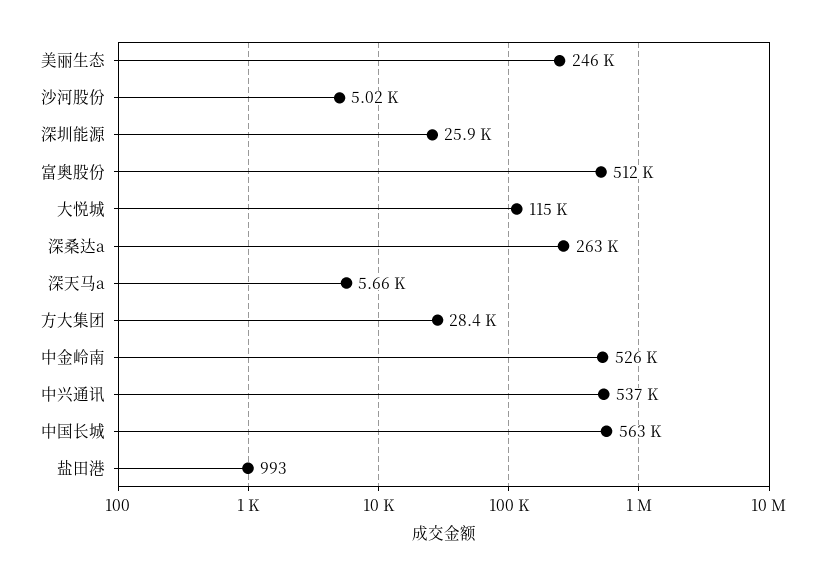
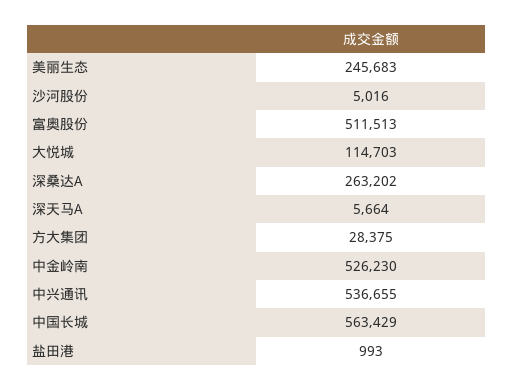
  {
    "美丽生态": 245683,
    "沙河股份": 5016,
-   "深圳能源": 25900,
    "富奥股份": 511513,
    "大悦城": 114703,
    "深桑达a": 263202,
    "深天马a": 5664,
    "方大集团": 28375,
    "中金岭南": 526230,
    "中兴通讯": 536655,
    "中国长城": 563429,
    "盐田港": 993
  }

